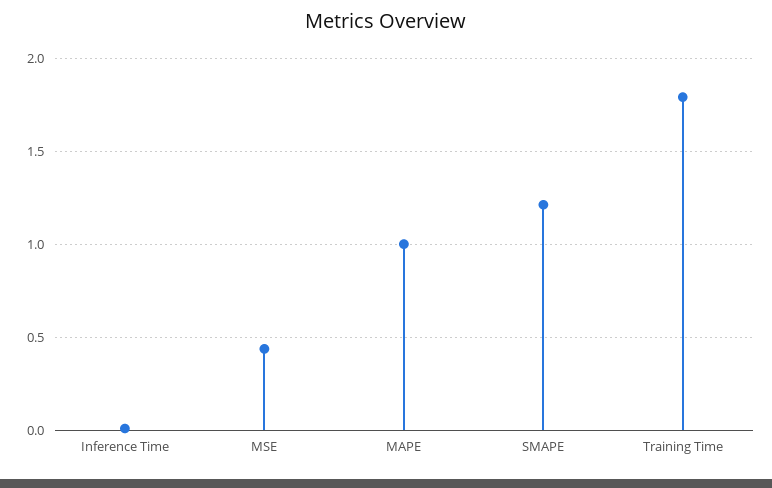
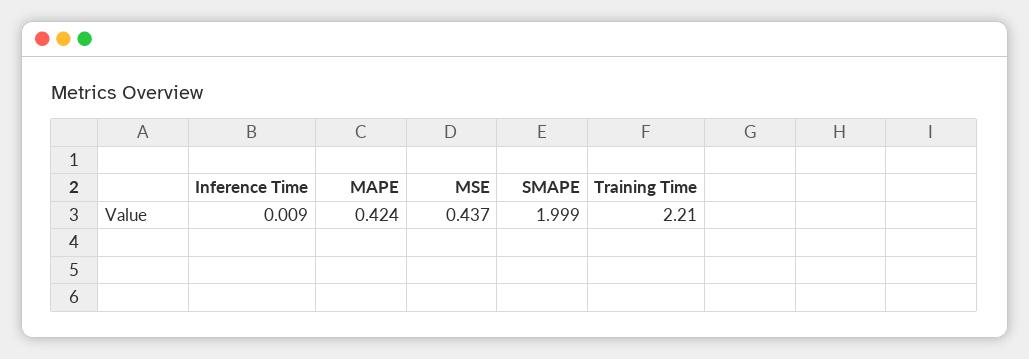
  {
    "Inference Time": 0.009,
    "MSE": 0.437,
-   "MAPE": 1,
+   "MAPE": 0.424,
-   "SMAPE": 1.2,
+   "SMAPE": 1.999,
-   "Training Time": 1.8
+   "Training Time": 2.21
  }

